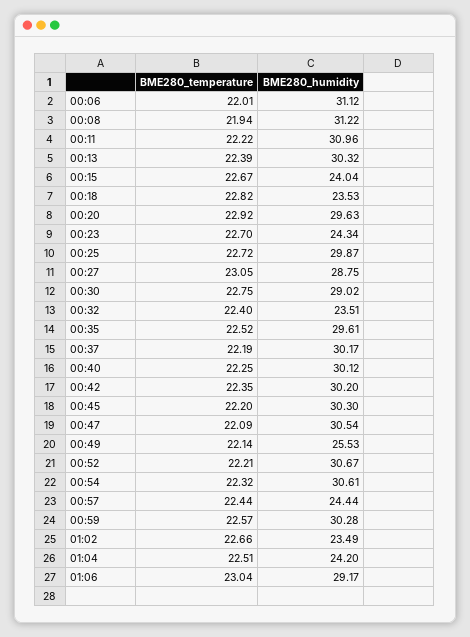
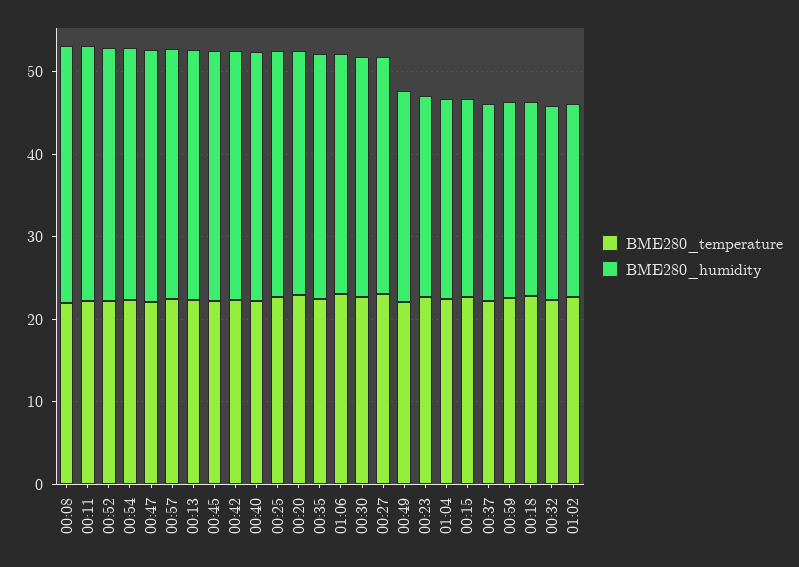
  {
    "BME280_temperature": {
-     "00:06": 22.01,
      "00:08": 21.94,
      "00:11": 22.22,
      "00:13": 22.39,
      "00:15": 22.67,
      "00:18": 22.82,
      "00:20": 22.92,
      "00:23": 22.7,
      "00:25": 22.72,
      "00:27": 23.05,
      "00:30": 22.75,
      "00:32": 22.4,
      "00:35": 22.52,
      "00:37": 22.19,
      "00:40": 22.25,
      "00:42": 22.35,
      "00:45": 22.2,
      "00:47": 22.09,
      "00:49": 22.14,
      "00:52": 22.21,
      "00:54": 22.32,
      "00:57": 22.44,
      "00:59": 22.57,
      "01:02": 22.66,
      "01:04": 22.51,
      "01:06": 23.04
    },
    "BME280_humidity": {
-     "00:06": 31.12,
      "00:08": 31.22,
      "00:11": 30.96,
      "00:13": 30.32,
      "00:15": 24.04,
      "00:18": 23.53,
      "00:20": 29.63,
      "00:23": 24.34,
      "00:25": 29.87,
      "00:27": 28.75,
      "00:30": 29.02,
      "00:32": 23.51,
      "00:35": 29.61,
-     "00:37": 30.17,
+     "00:37": 24,
      "00:40": 30.12,
      "00:42": 30.2,
      "00:45": 30.3,
      "00:47": 30.54,
      "00:49": 25.53,
      "00:52": 30.67,
      "00:54": 30.61,
-     "00:57": 24.44,
+     "00:57": 30,
-     "00:59": 30.28,
+     "00:59": 24,
      "01:02": 23.49,
      "01:04": 24.2,
      "01:06": 29.17
    }
  }

